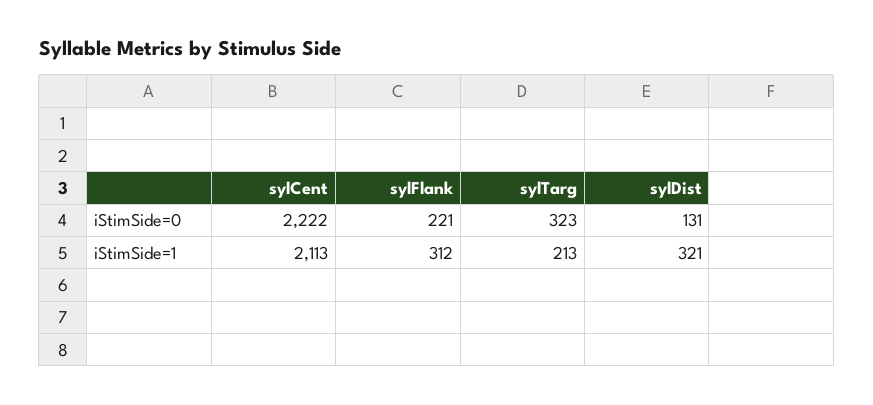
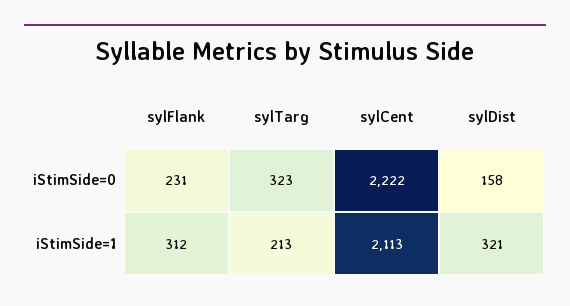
  {
    "sylCent": {
      "iStimSide=0": 2222,
      "iStimSide=1": 2113
    },
    "sylFlank": {
-     "iStimSide=0": 221,
+     "iStimSide=0": 231,
      "iStimSide=1": 312
    },
    "sylTarg": {
      "iStimSide=0": 323,
      "iStimSide=1": 213
    },
    "sylDist": {
-     "iStimSide=0": 131,
+     "iStimSide=0": 158,
      "iStimSide=1": 321
    }
  }

